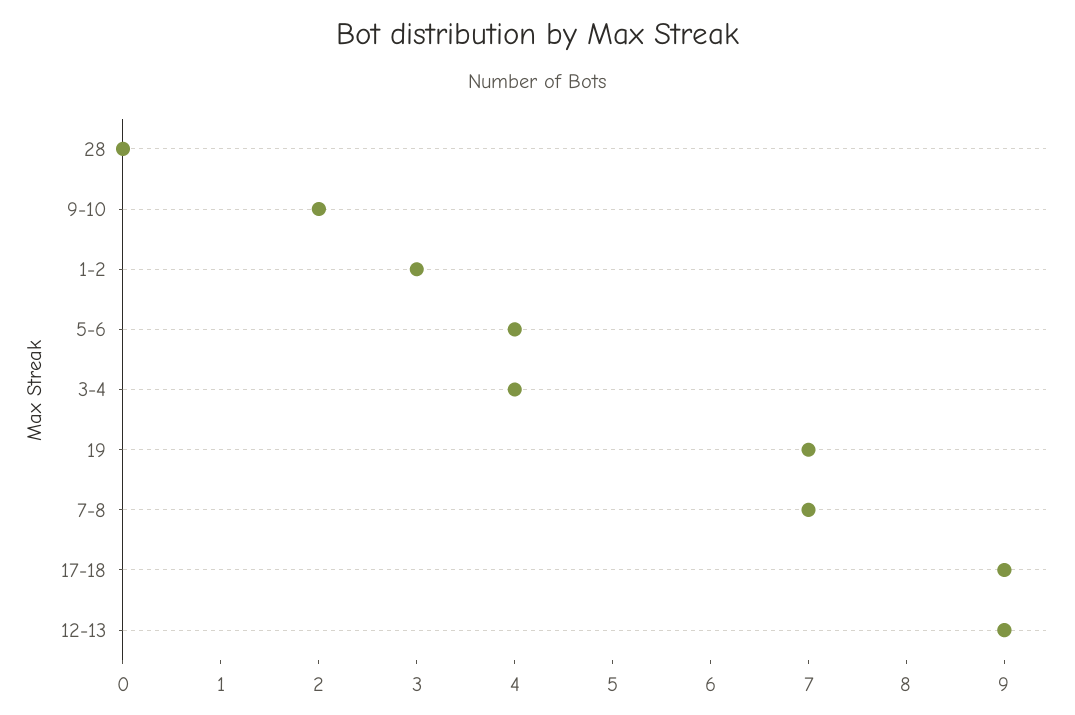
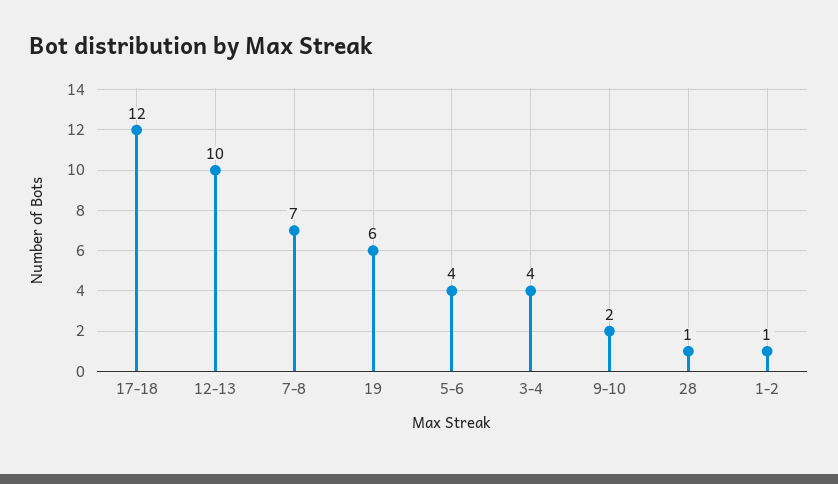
  {
-   "28": 0,
+   "28": 1,
    "9-10": 2,
-   "1-2": 3,
+   "1-2": 1,
    "5-6": 4,
    "3-4": 4,
-   "19": 7,
+   "19": 6,
    "7-8": 7,
-   "17-18": 9,
+   "17-18": 12,
-   "12-13": 9
+   "12-13": 10
  }

